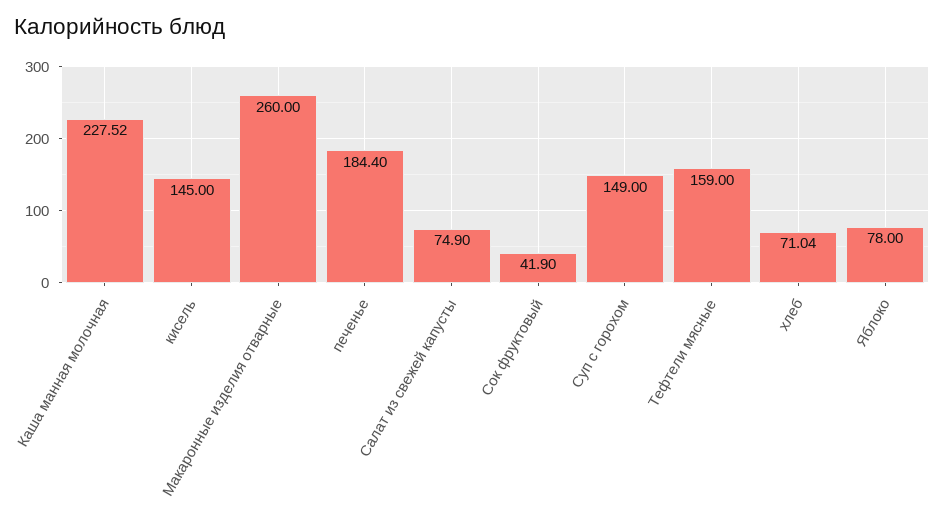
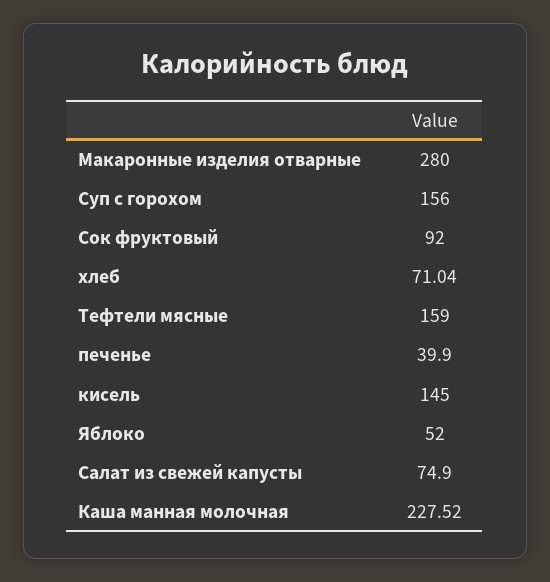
  {
    "Каша манная молочная": 227.52,
    "кисель": 145,
-   "Макаронные изделия отварные": 260,
+   "Макаронные изделия отварные": 280,
-   "печенье": 184.4,
+   "печенье": 39.9,
    "Салат из свежей капусты": 74.9,
-   "Сок фруктовый": 41.9,
+   "Сок фруктовый": 92,
-   "Суп с горохом": 149,
+   "Суп с горохом": 156,
    "Тефтели мясные": 159,
    "хлеб": 71.04,
-   "Яблоко": 78
+   "Яблоко": 52
  }

